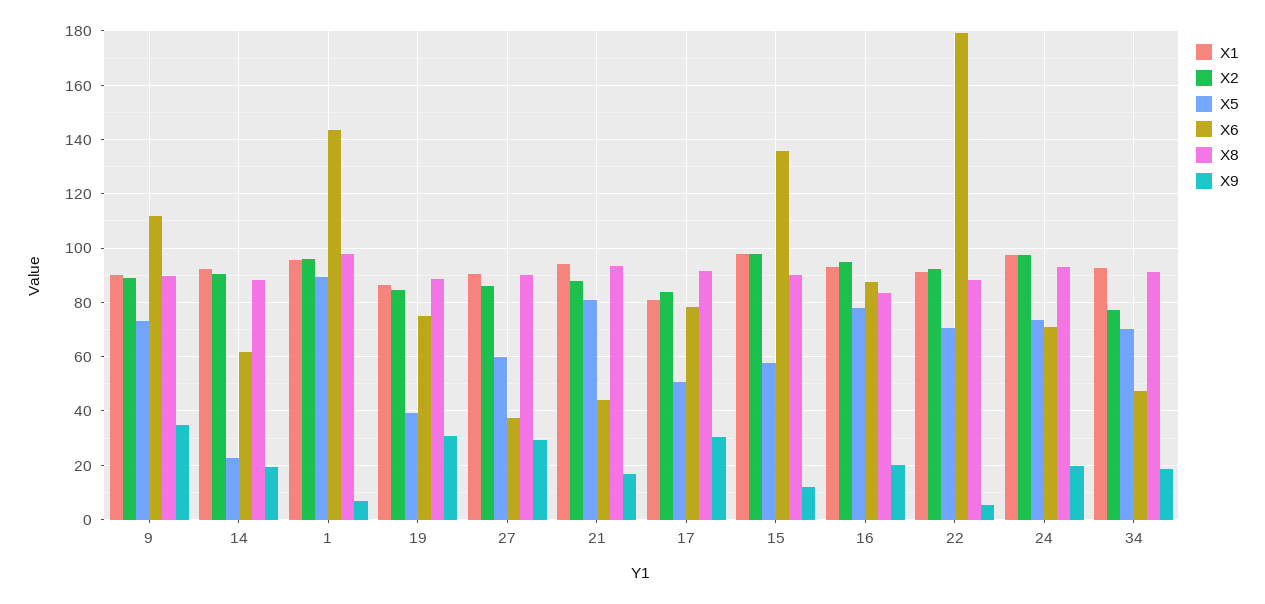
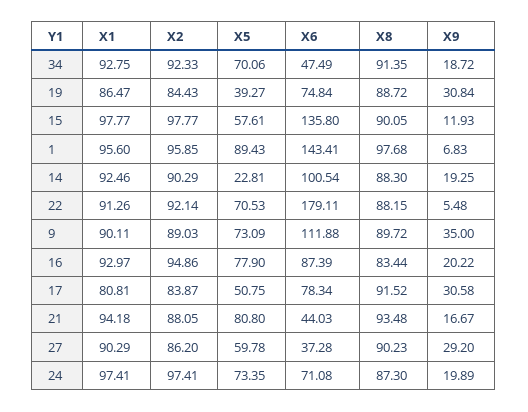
  {
    "X1": {
      "9": 90.11,
      "14": 92.46,
      "1": 95.6,
      "19": 86.47,
      "27": 90.29,
      "21": 94.18,
      "17": 80.81,
      "15": 97.77,
      "16": 92.97,
      "22": 91.26,
      "24": 97.41,
      "34": 92.75
    },
    "X2": {
      "9": 89.03,
      "14": 90.29,
      "1": 95.85,
      "19": 84.43,
      "27": 86.2,
      "21": 88.05,
      "17": 83.87,
      "15": 97.77,
      "16": 94.86,
      "22": 92.14,
      "24": 97.41,
-     "34": 77.5
+     "34": 92.33
    },
    "X5": {
      "9": 73.09,
      "14": 22.81,
      "1": 89.43,
      "19": 39.27,
      "27": 59.78,
      "21": 80.8,
      "17": 50.75,
      "15": 57.61,
      "16": 77.9,
      "22": 70.53,
      "24": 73.35,
      "34": 70.06
    },
    "X6": {
      "9": 111.88,
-     "14": 62.5,
+     "14": 100.54,
      "1": 143.41,
      "19": 74.84,
      "27": 37.28,
      "21": 44.03,
      "17": 78.34,
      "15": 135.8,
      "16": 87.39,
      "22": 179.11,
      "24": 71.08,
      "34": 47.49
    },
    "X8": {
      "9": 89.72,
      "14": 88.3,
      "1": 97.68,
      "19": 88.72,
      "27": 90.23,
      "21": 93.48,
      "17": 91.52,
      "15": 90.05,
      "16": 83.44,
      "22": 88.15,
-     "24": 92.5,
+     "24": 87.3,
      "34": 91.35
    },
    "X9": {
      "9": 35,
      "14": 19.25,
      "1": 6.83,
      "19": 30.84,
      "27": 29.2,
      "21": 16.67,
      "17": 30.58,
      "15": 11.93,
      "16": 20.22,
      "22": 5.48,
      "24": 19.89,
      "34": 18.72
    }
  }

